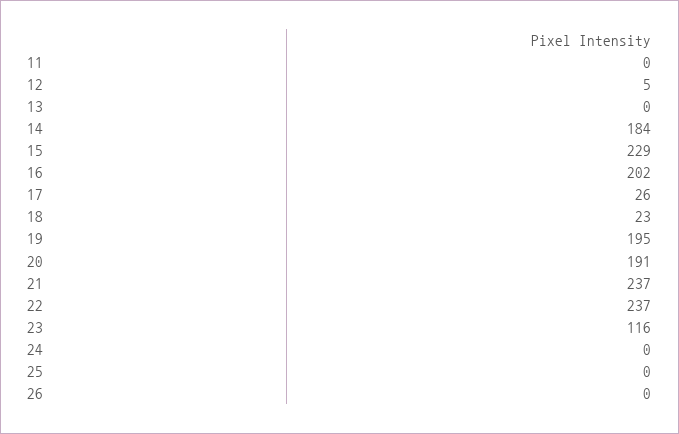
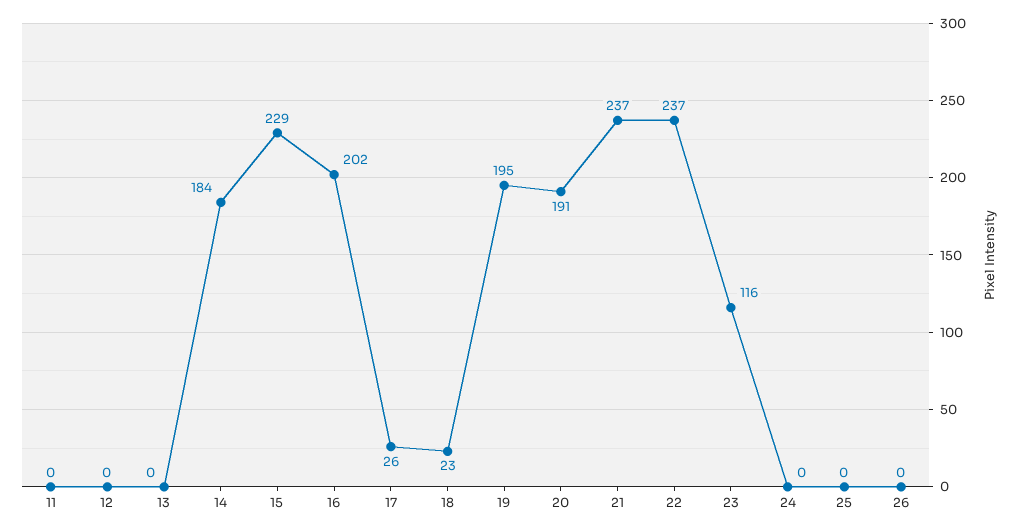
  {
    "11": 0,
-   "12": 5,
+   "12": 0,
    "13": 0,
    "14": 184,
    "15": 229,
    "16": 202,
    "17": 26,
    "18": 23,
    "19": 195,
    "20": 191,
    "21": 237,
    "22": 237,
    "23": 116,
    "24": 0,
    "25": 0,
    "26": 0
  }

